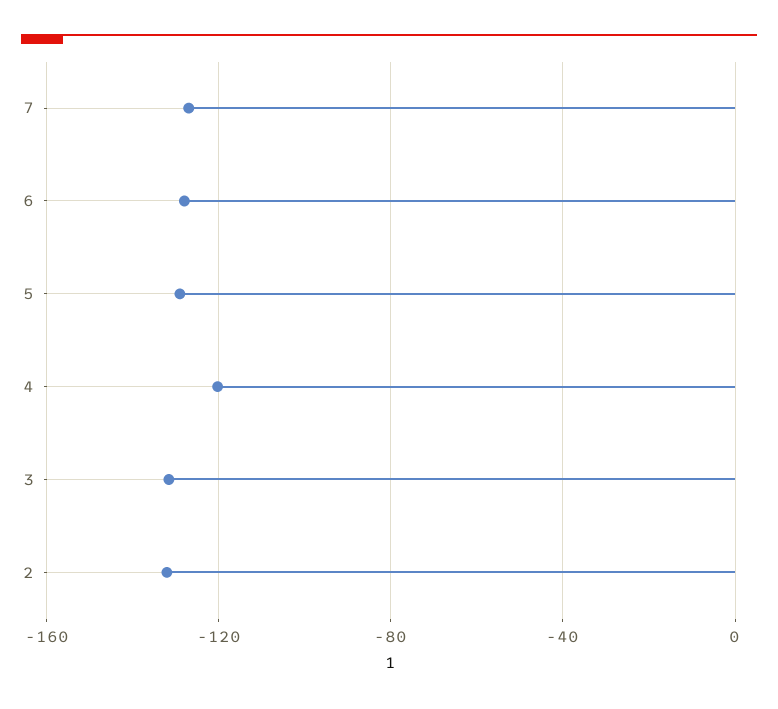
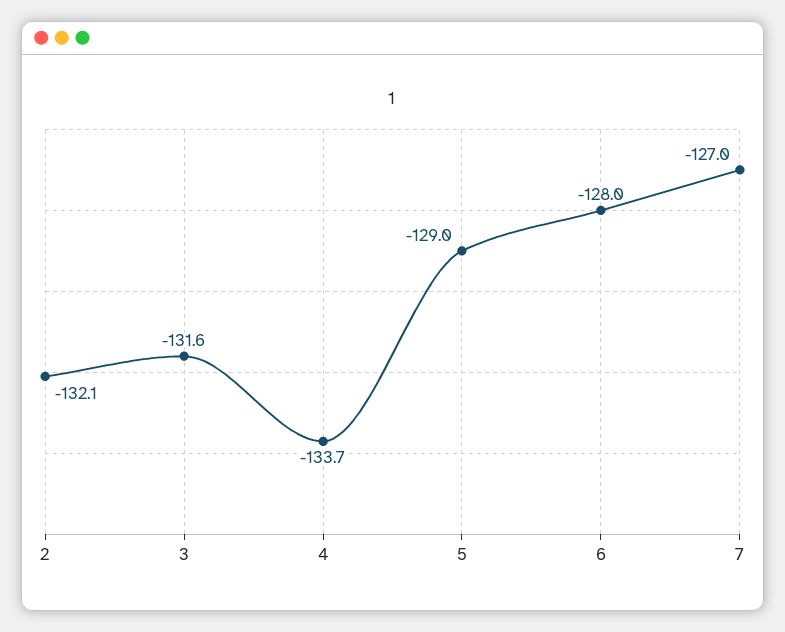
  {
    "7": -127,
    "6": -128,
    "5": -129,
-   "4": -120,
+   "4": -133.7,
    "3": -131.6,
    "2": -132.1
  }

